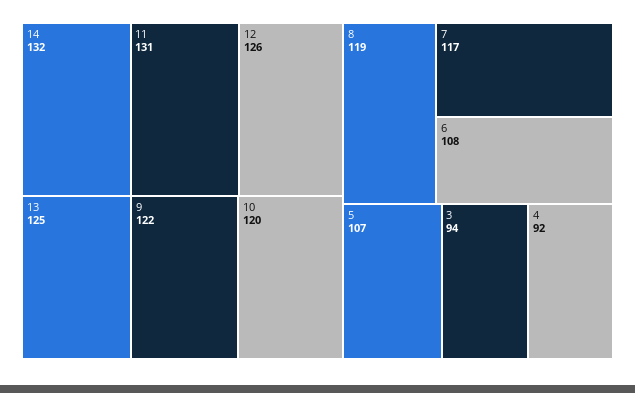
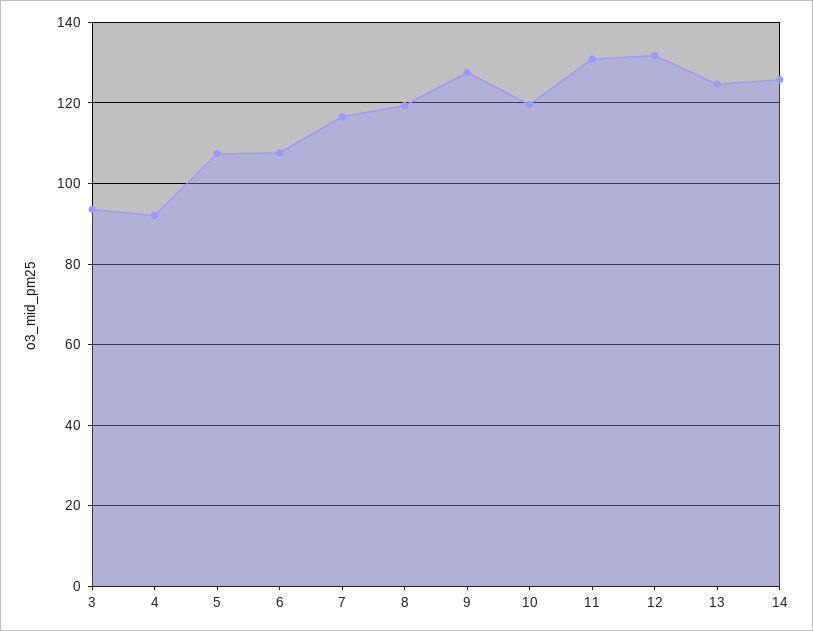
  {
-   "14": 132,
+   "14": 126,
    "11": 131,
-   "12": 126,
+   "12": 132,
    "13": 125,
-   "9": 122,
+   "9": 128,
    "10": 120,
    "8": 119,
    "7": 117,
    "6": 108,
    "5": 107,
    "3": 94,
    "4": 92
  }

